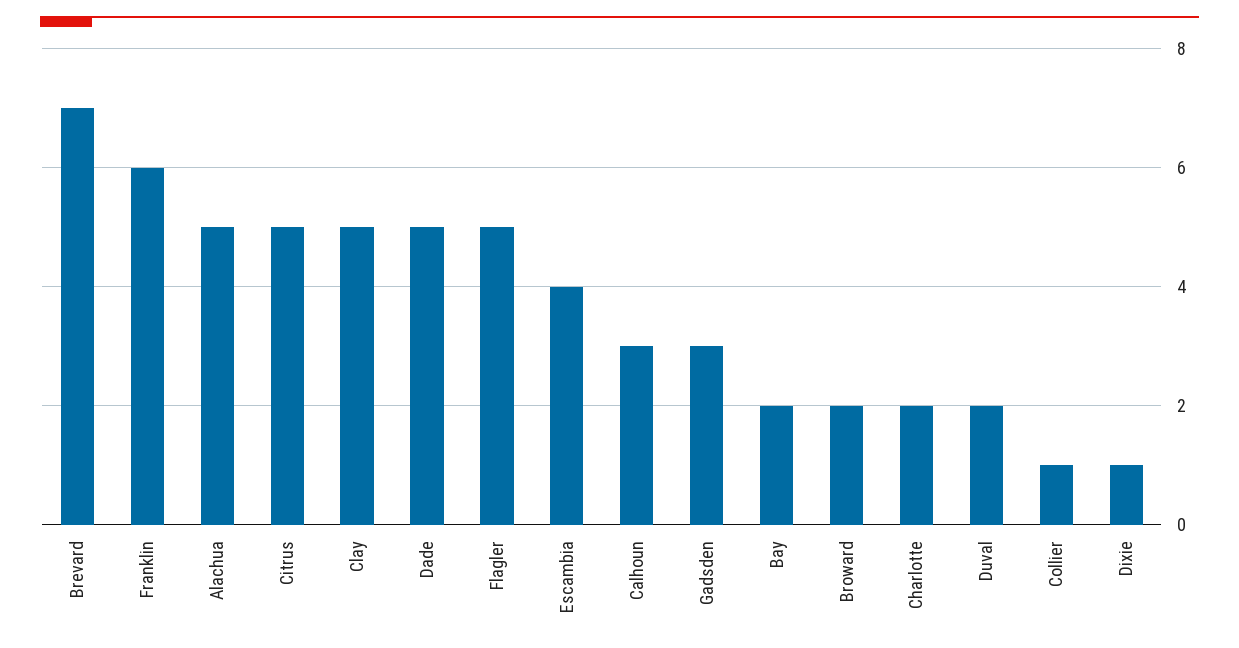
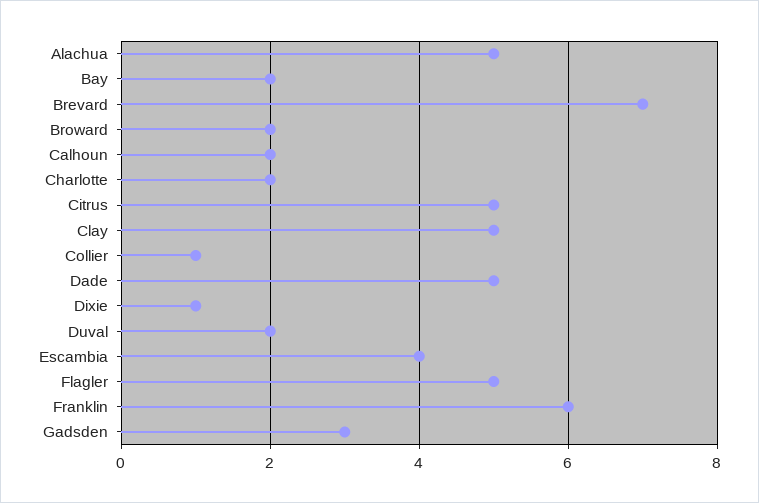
  {
    "Brevard": 7,
    "Franklin": 6,
    "Alachua": 5,
    "Citrus": 5,
    "Clay": 5,
    "Dade": 5,
    "Flagler": 5,
    "Escambia": 4,
-   "Calhoun": 3,
+   "Calhoun": 2,
    "Gadsden": 3,
    "Bay": 2,
    "Broward": 2,
    "Charlotte": 2,
    "Duval": 2,
    "Collier": 1,
    "Dixie": 1
  }

